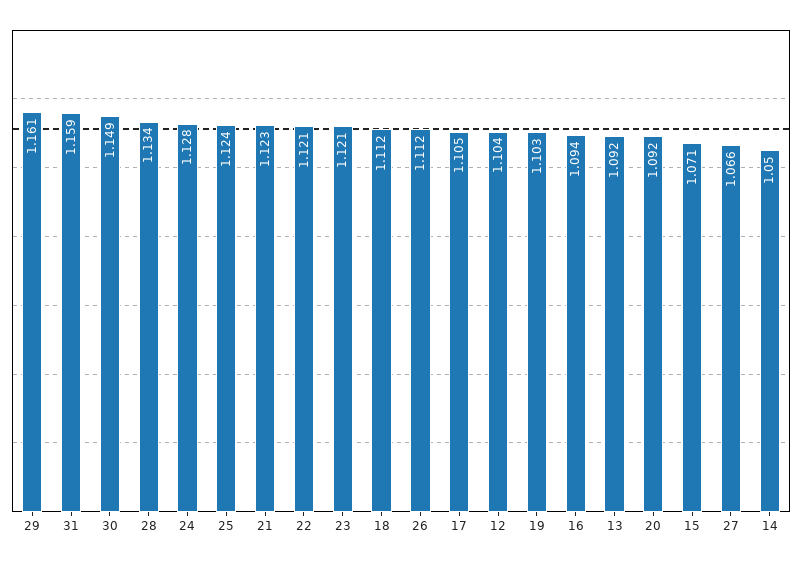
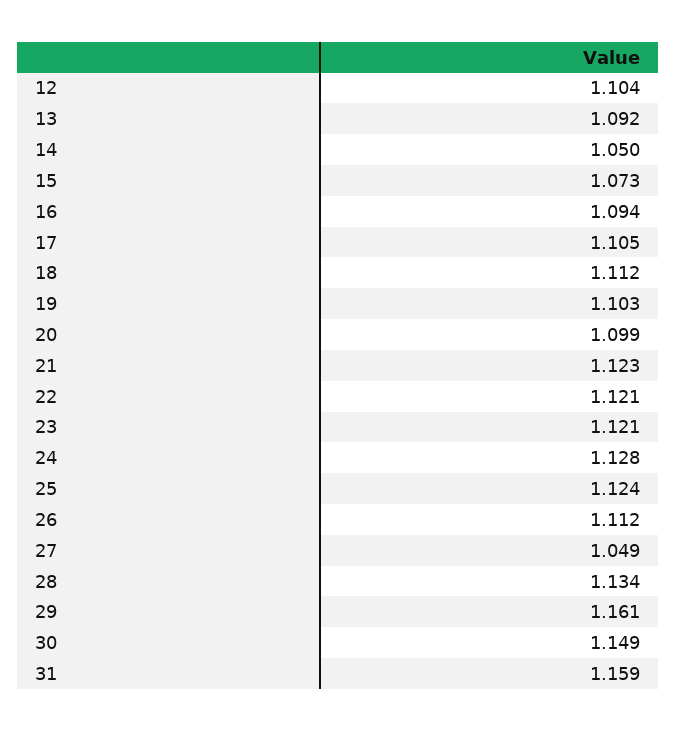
  {
    "29": 1.161,
    "31": 1.159,
    "30": 1.149,
    "28": 1.134,
    "24": 1.128,
    "25": 1.124,
    "21": 1.123,
    "22": 1.121,
    "23": 1.121,
    "18": 1.112,
    "26": 1.112,
    "17": 1.105,
    "12": 1.104,
    "19": 1.103,
    "16": 1.094,
    "13": 1.092,
-   "20": 1.092,
+   "20": 1.099,
-   "15": 1.071,
+   "15": 1.073,
-   "27": 1.066,
+   "27": 1.049,
    "14": 1.05
  }

